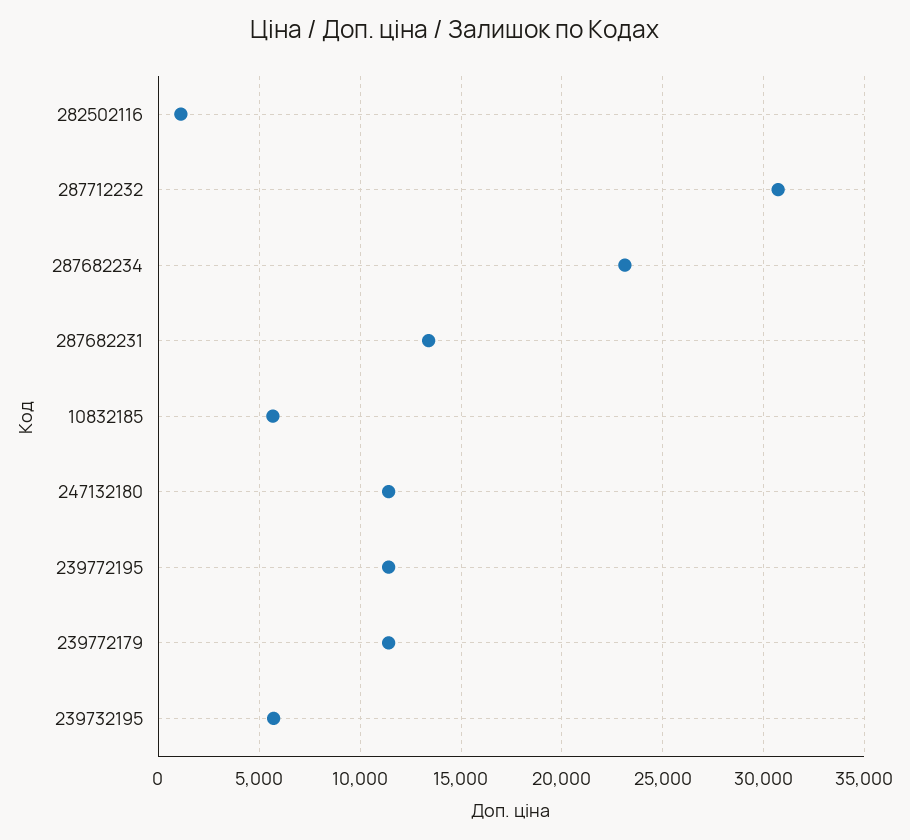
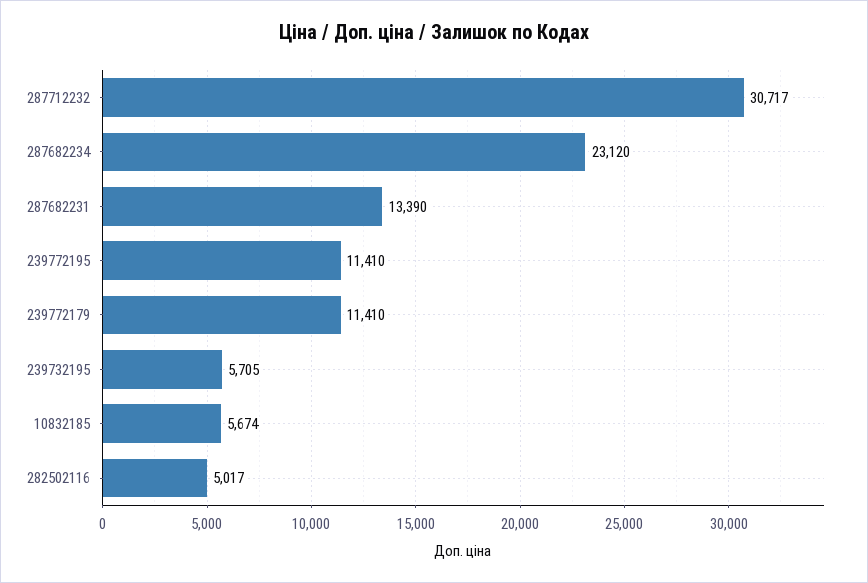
  {
-   "282502116": 1000,
+   "282502116": 5017,
    "287712232": 30717,
    "287682234": 23120,
    "287682231": 13390,
    "10832185": 5674,
-   "247132180": 11500,
    "239772195": 11410,
    "239772179": 11410,
    "239732195": 5705
  }

